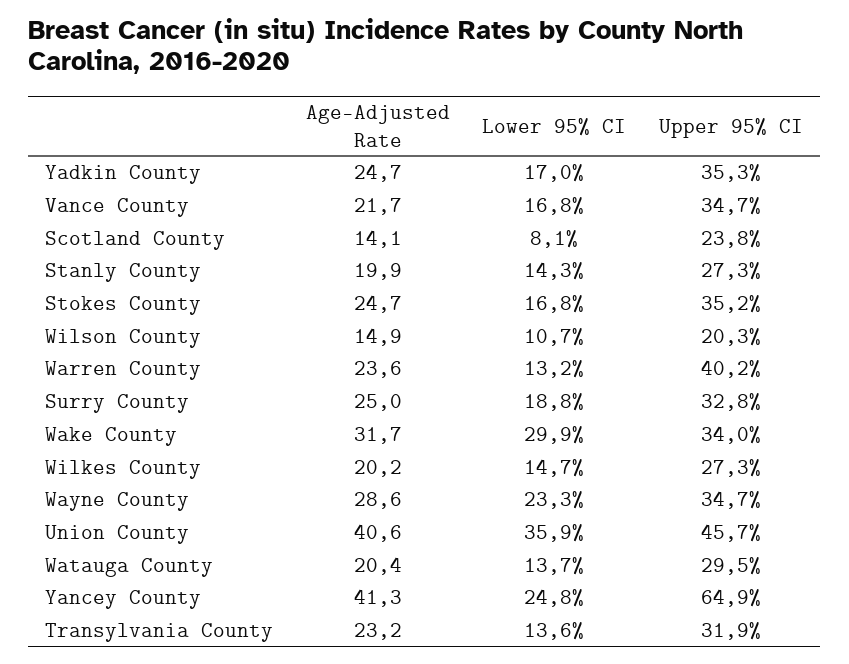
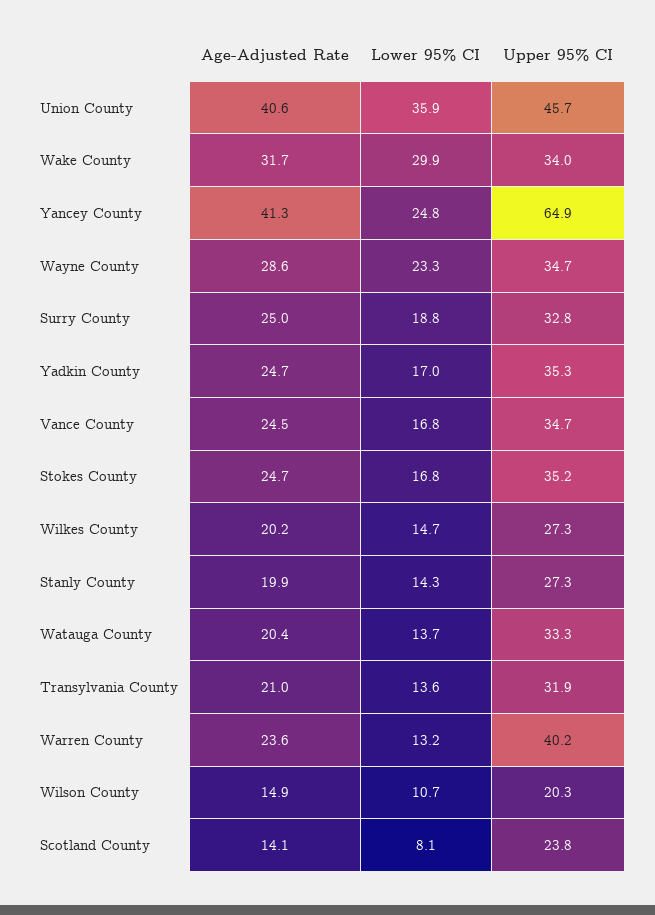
  {
    "Age-Adjusted Rate": {
      "Yadkin County": 24.7,
-     "Vance County": 21.7,
+     "Vance County": 24.5,
      "Scotland County": 14.1,
      "Stanly County": 19.9,
      "Stokes County": 24.7,
      "Wilson County": 14.9,
      "Warren County": 23.6,
      "Surry County": 25,
      "Wake County": 31.7,
      "Wilkes County": 20.2,
      "Wayne County": 28.6,
      "Union County": 40.6,
      "Watauga County": 20.4,
      "Yancey County": 41.3,
-     "Transylvania County": 23.2
+     "Transylvania County": 21
    },
    "Lower 95% CI": {
      "Yadkin County": 17,
      "Vance County": 16.8,
      "Scotland County": 8.1,
      "Stanly County": 14.3,
      "Stokes County": 16.8,
      "Wilson County": 10.7,
      "Warren County": 13.2,
      "Surry County": 18.8,
      "Wake County": 29.9,
      "Wilkes County": 14.7,
      "Wayne County": 23.3,
      "Union County": 35.9,
      "Watauga County": 13.7,
      "Yancey County": 24.8,
      "Transylvania County": 13.6
    },
    "Upper 95% CI": {
      "Yadkin County": 35.3,
      "Vance County": 34.7,
      "Scotland County": 23.8,
      "Stanly County": 27.3,
      "Stokes County": 35.2,
      "Wilson County": 20.3,
      "Warren County": 40.2,
      "Surry County": 32.8,
      "Wake County": 34,
      "Wilkes County": 27.3,
      "Wayne County": 34.7,
      "Union County": 45.7,
-     "Watauga County": 29.5,
+     "Watauga County": 33.3,
      "Yancey County": 64.9,
      "Transylvania County": 31.9
    }
  }

